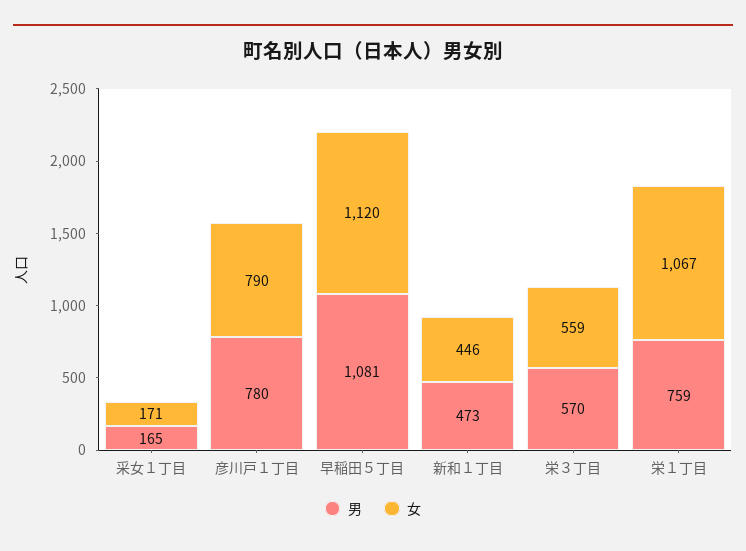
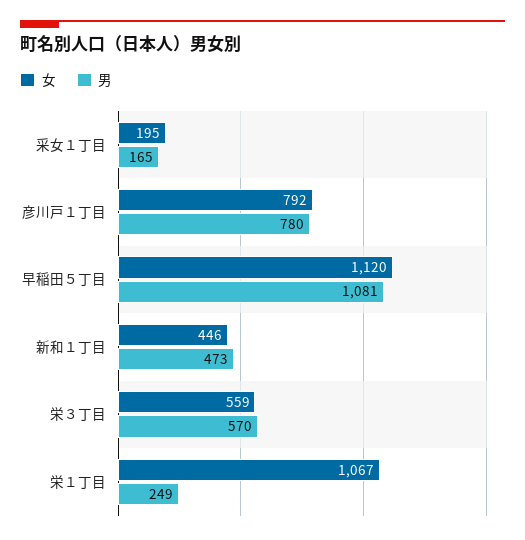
  {
    "男": {
      "采女１丁目": 165,
      "彦川戸１丁目": 780,
      "早稲田５丁目": 1081,
      "新和１丁目": 473,
      "栄３丁目": 570,
-     "栄１丁目": 759
+     "栄１丁目": 249
    },
    "女": {
-     "采女１丁目": 171,
+     "采女１丁目": 195,
-     "彦川戸１丁目": 790,
+     "彦川戸１丁目": 792,
      "早稲田５丁目": 1120,
      "新和１丁目": 446,
      "栄３丁目": 559,
      "栄１丁目": 1067
    }
  }

